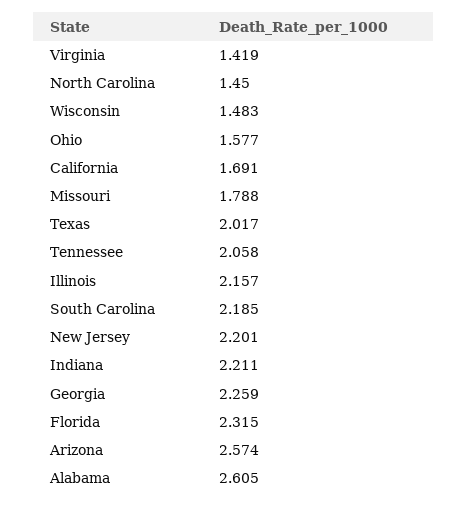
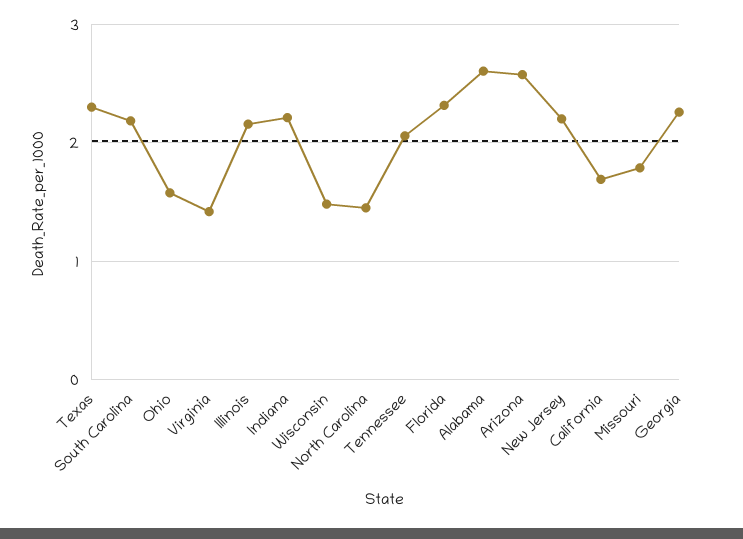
  {
    "Virginia": 1.419,
    "North Carolina": 1.45,
    "Wisconsin": 1.483,
    "Ohio": 1.577,
    "California": 1.691,
    "Missouri": 1.788,
-   "Texas": 2.017,
+   "Texas": 2.3,
    "Tennessee": 2.058,
    "Illinois": 2.157,
    "South Carolina": 2.185,
    "New Jersey": 2.201,
    "Indiana": 2.211,
    "Georgia": 2.259,
    "Florida": 2.315,
    "Arizona": 2.574,
    "Alabama": 2.605
  }

